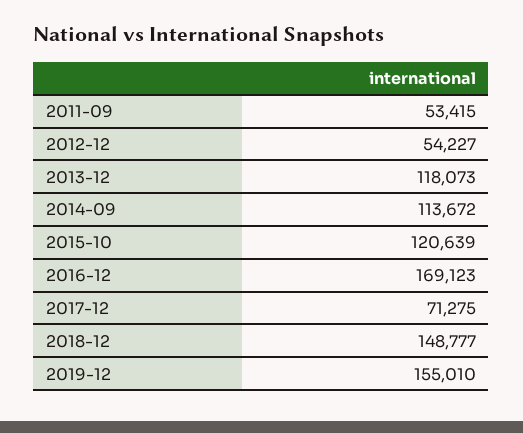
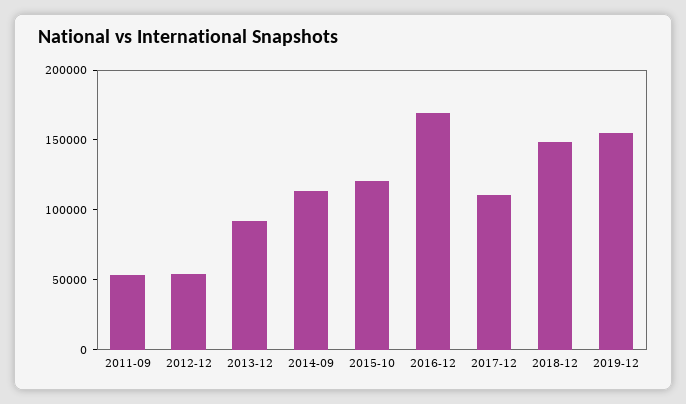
  {
    "2011-09": 53415,
    "2012-12": 54227,
-   "2013-12": 118073,
+   "2013-12": 90000,
    "2014-09": 113672,
    "2015-10": 120639,
    "2016-12": 169123,
-   "2017-12": 71275,
+   "2017-12": 110000,
    "2018-12": 148777,
    "2019-12": 155010
  }

